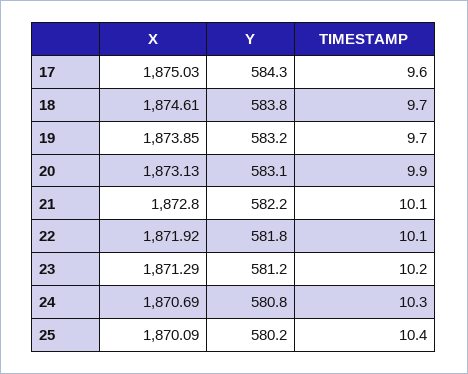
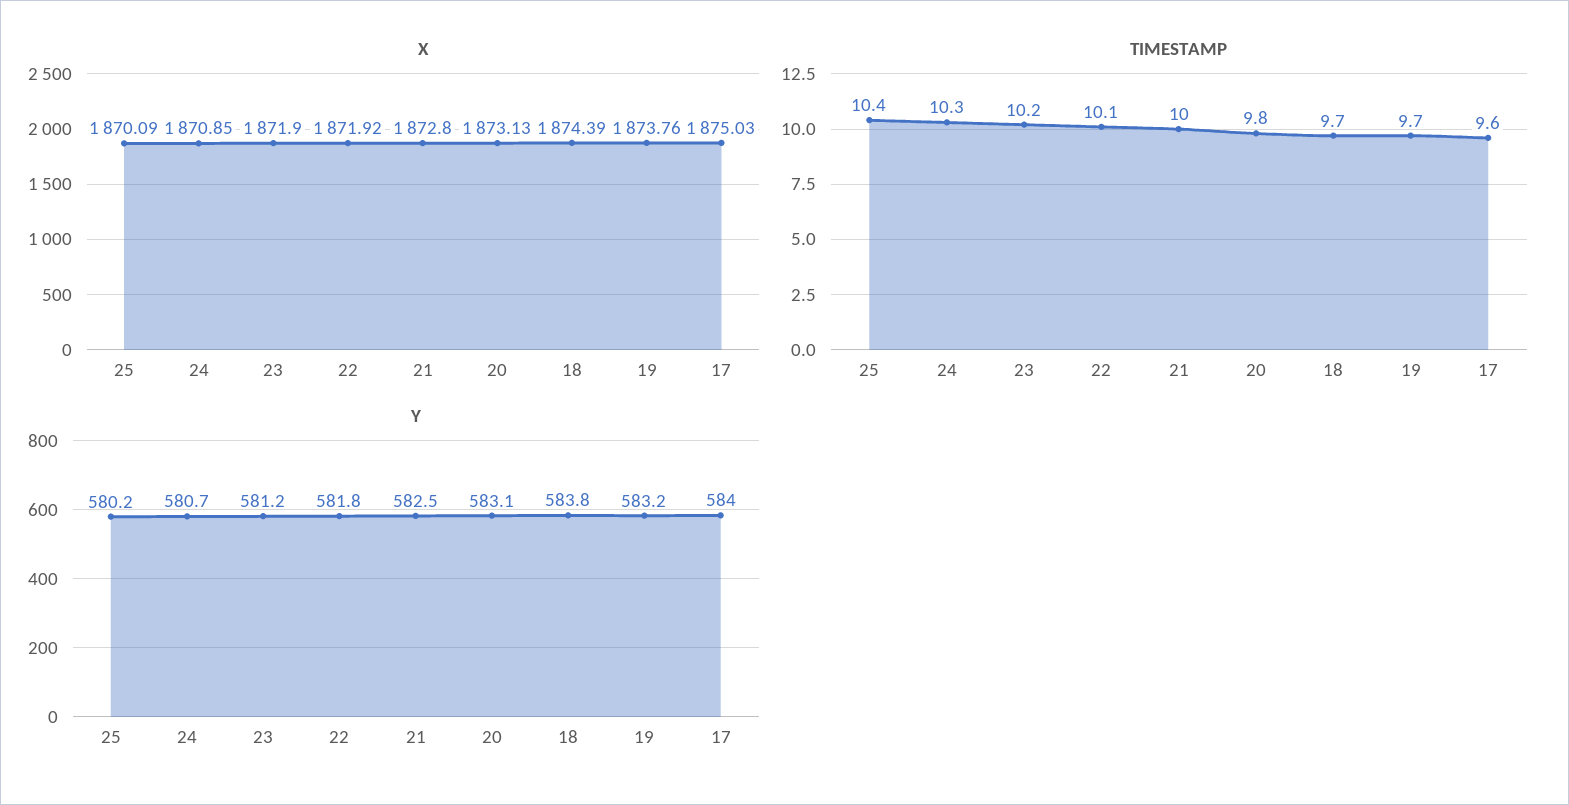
  {
    "X": {
      "17": 1875.03,
-     "18": 1874.61,
+     "18": 1874.39,
-     "19": 1873.85,
+     "19": 1873.76,
      "20": 1873.13,
      "21": 1872.8,
      "22": 1871.92,
-     "23": 1871.29,
+     "23": 1871.9,
-     "24": 1870.69,
+     "24": 1870.85,
      "25": 1870.09
    },
    "Y": {
-     "17": 584.3,
+     "17": 584,
      "18": 583.8,
      "19": 583.2,
      "20": 583.1,
-     "21": 582.2,
+     "21": 582.5,
      "22": 581.8,
      "23": 581.2,
-     "24": 580.8,
+     "24": 580.7,
      "25": 580.2
    },
    "TIMESTAMP": {
      "17": 9.6,
      "18": 9.7,
      "19": 9.7,
-     "20": 9.9,
+     "20": 9.8,
-     "21": 10.1,
+     "21": 10,
      "22": 10.1,
      "23": 10.2,
      "24": 10.3,
      "25": 10.4
    }
  }

